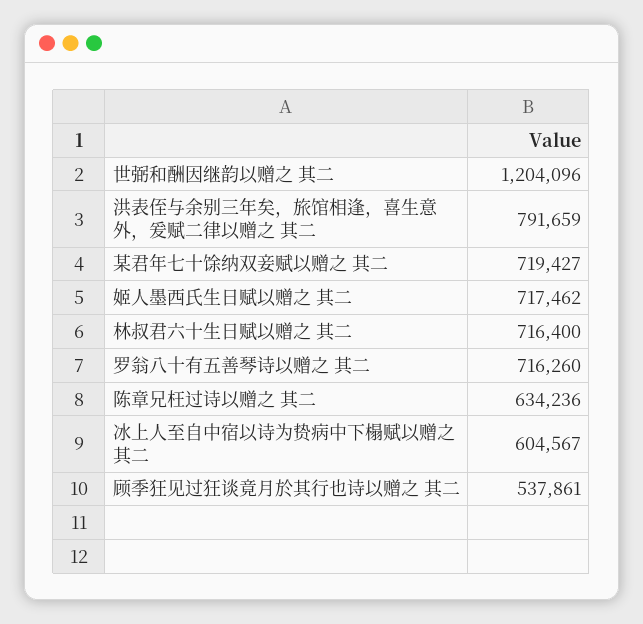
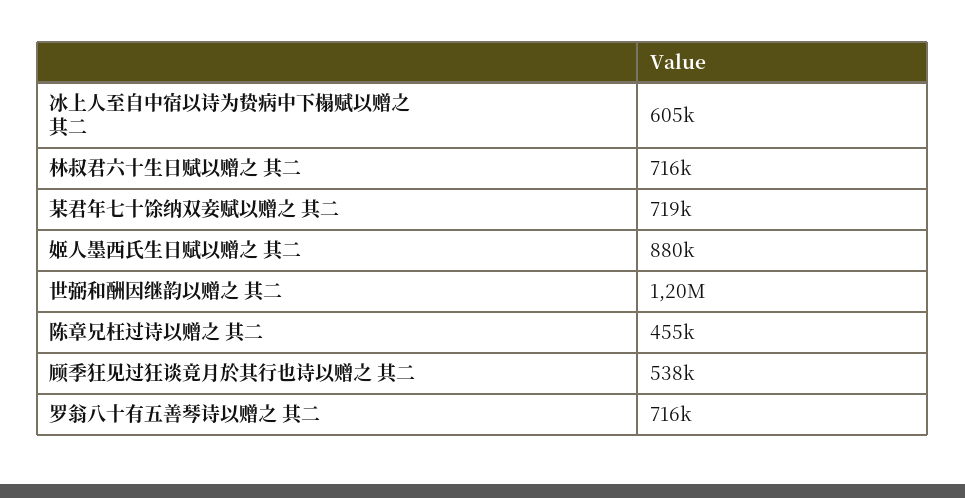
  {
    "世弼和酬因继韵以赠之 其二": 1204096,
-   "洪表侄与余别三年矣，旅馆相逢，喜生意外，爰赋二律以赠之 其二": 791659,
    "某君年七十馀纳双妾赋以赠之 其二": 719427,
-   "姬人墨西氏生日赋以赠之 其二": 717462,
+   "姬人墨西氏生日赋以赠之 其二": 880000,
    "林叔君六十生日赋以赠之 其二": 716400,
    "罗翁八十有五善琴诗以赠之 其二": 716260,
-   "陈章兄枉过诗以赠之 其二": 634236,
+   "陈章兄枉过诗以赠之 其二": 455000,
    "冰上人至自中宿以诗为贽病中下榻赋以赠之 其二": 604567,
    "顾季狂见过狂谈竟月於其行也诗以赠之 其二": 537861
  }

